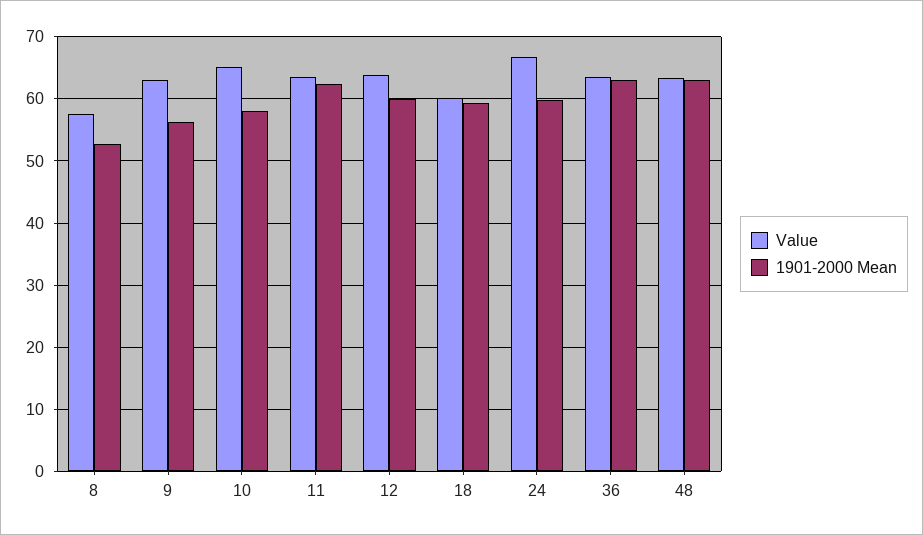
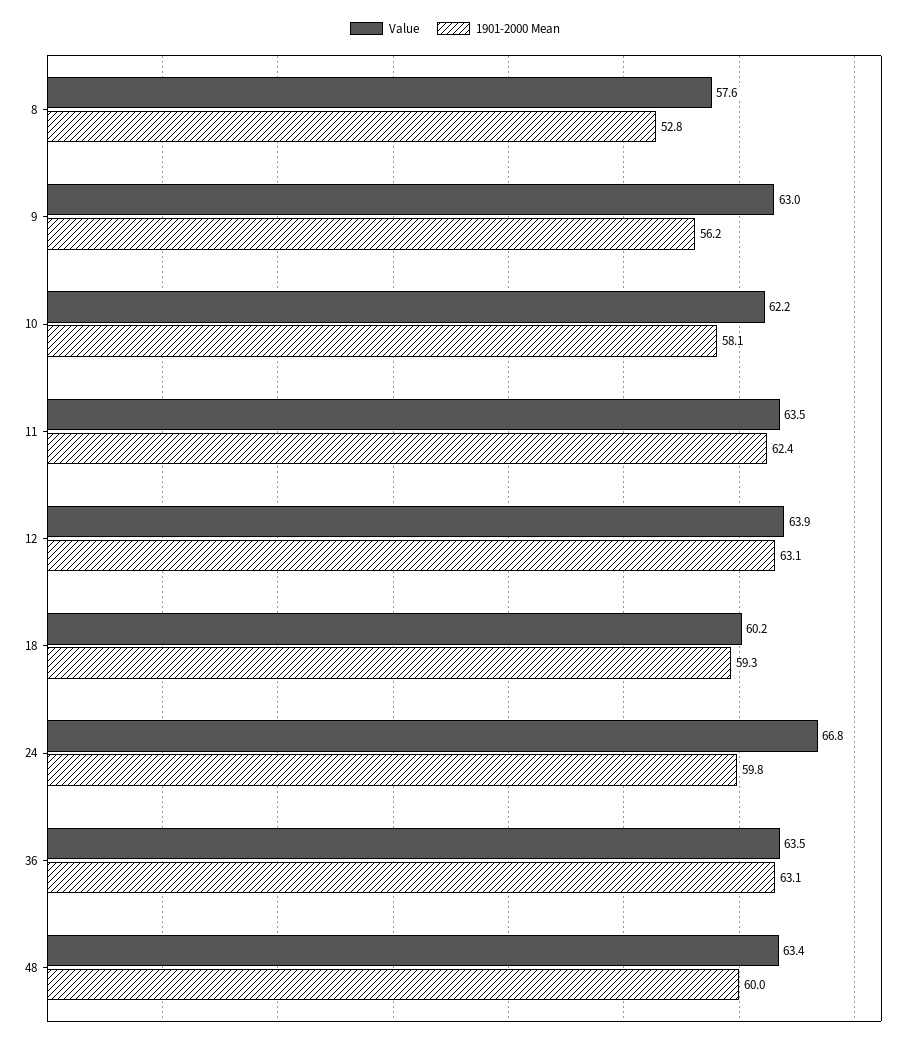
  {
    "Value": {
      "8": 57.6,
      "9": 63,
-     "10": 65,
+     "10": 62.2,
      "11": 63.5,
      "12": 63.9,
      "18": 60.2,
      "24": 66.8,
      "36": 63.5,
      "48": 63.4
    },
    "1901-2000 Mean": {
      "8": 52.8,
      "9": 56.2,
      "10": 58.1,
      "11": 62.4,
-     "12": 60,
+     "12": 63.1,
      "18": 59.3,
      "24": 59.8,
      "36": 63.1,
-     "48": 63
+     "48": 60
    }
  }

